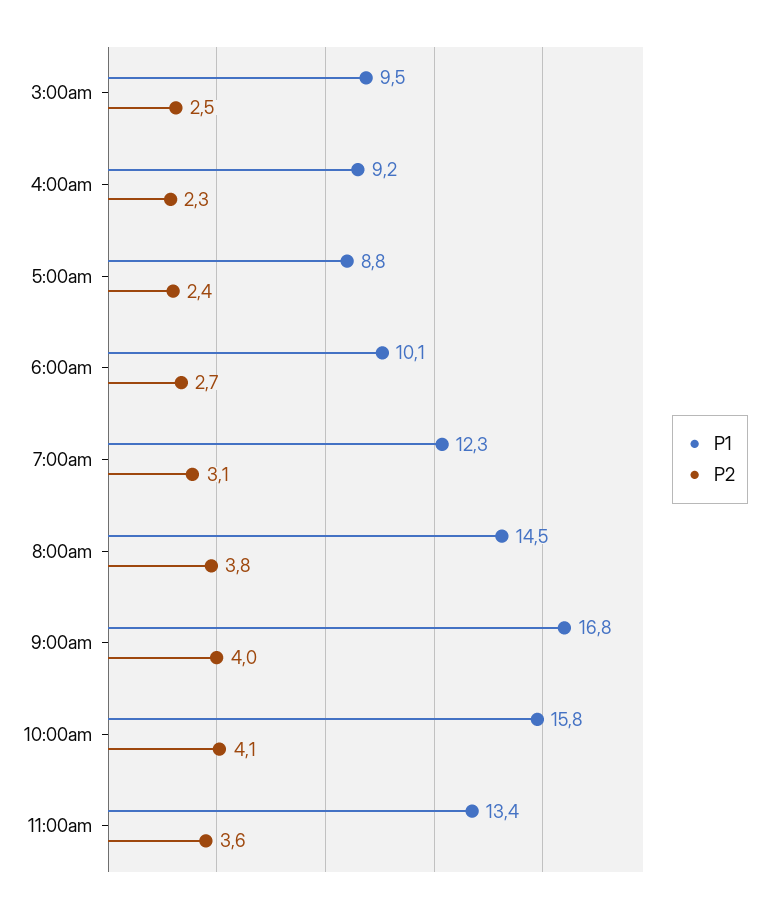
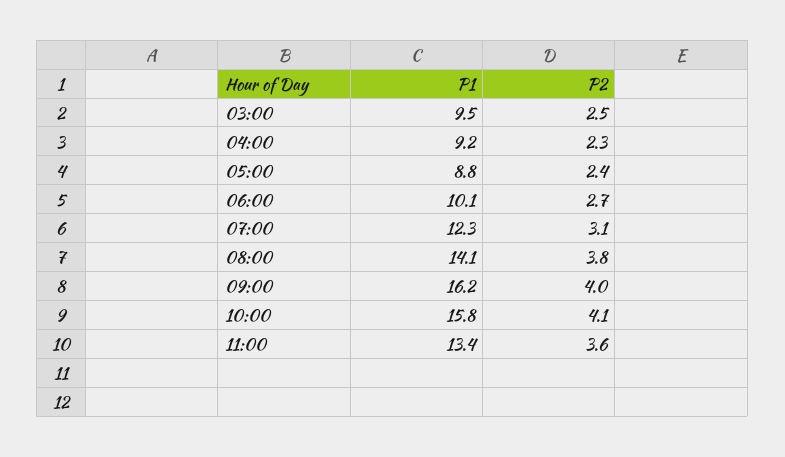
  {
    "P1": {
      "3:00am": 9.5,
      "4:00am": 9.2,
      "5:00am": 8.8,
      "6:00am": 10.1,
      "7:00am": 12.3,
-     "8:00am": 14.5,
+     "8:00am": 14.1,
-     "9:00am": 16.8,
+     "9:00am": 16.2,
      "10:00am": 15.8,
      "11:00am": 13.4
    },
    "P2": {
      "3:00am": 2.5,
      "4:00am": 2.3,
      "5:00am": 2.4,
      "6:00am": 2.7,
      "7:00am": 3.1,
      "8:00am": 3.8,
      "9:00am": 4,
      "10:00am": 4.1,
      "11:00am": 3.6
    }
  }

